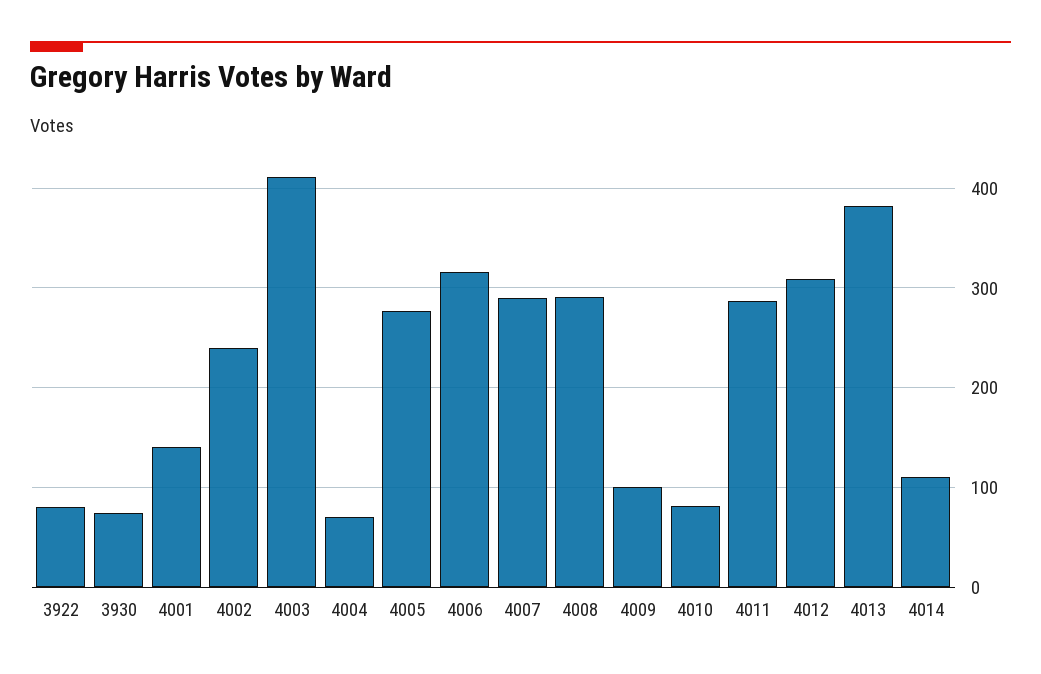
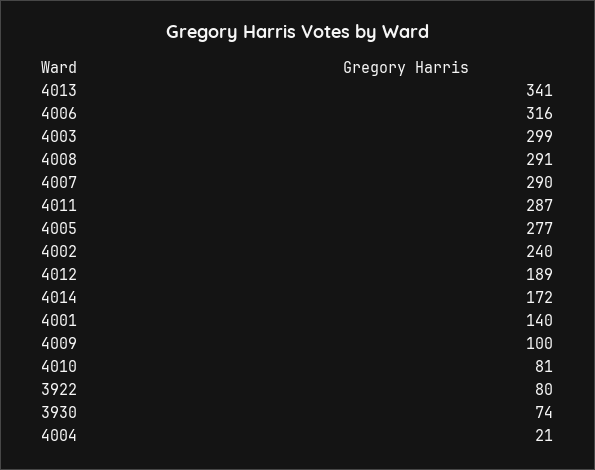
  {
    "3922": 80,
    "3930": 74,
    "4001": 140,
    "4002": 240,
-   "4003": 410,
+   "4003": 299,
-   "4004": 70,
+   "4004": 21,
    "4005": 277,
    "4006": 316,
    "4007": 290,
    "4008": 291,
    "4009": 100,
    "4010": 81,
    "4011": 287,
-   "4012": 310,
+   "4012": 189,
-   "4013": 380,
+   "4013": 341,
-   "4014": 110
+   "4014": 172
  }

